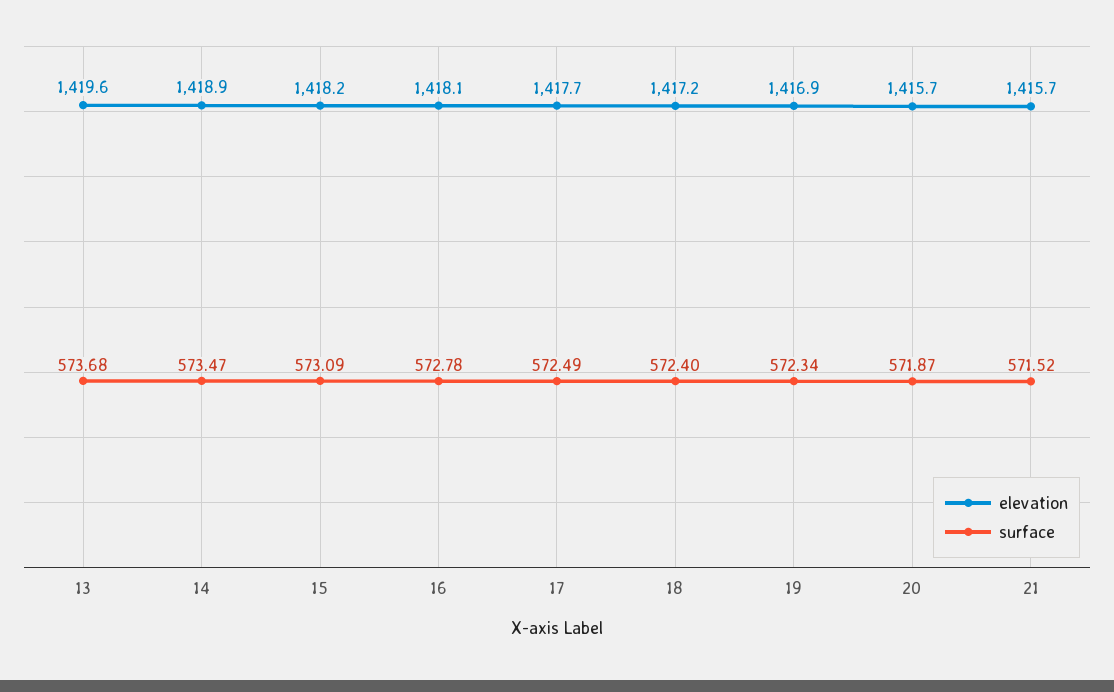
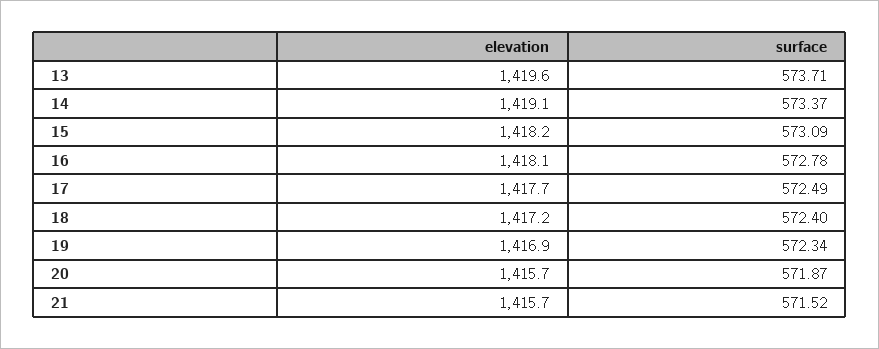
  {
    "elevation": {
      "13": 1419.6,
-     "14": 1418.9,
+     "14": 1419.1,
      "15": 1418.2,
      "16": 1418.1,
      "17": 1417.7,
      "18": 1417.2,
      "19": 1416.9,
      "20": 1415.7,
      "21": 1415.7
    },
    "surface": {
-     "13": 573.68,
+     "13": 573.71,
-     "14": 573.47,
+     "14": 573.37,
      "15": 573.09,
      "16": 572.78,
      "17": 572.49,
      "18": 572.4,
      "19": 572.34,
      "20": 571.87,
      "21": 571.52
    }
  }

